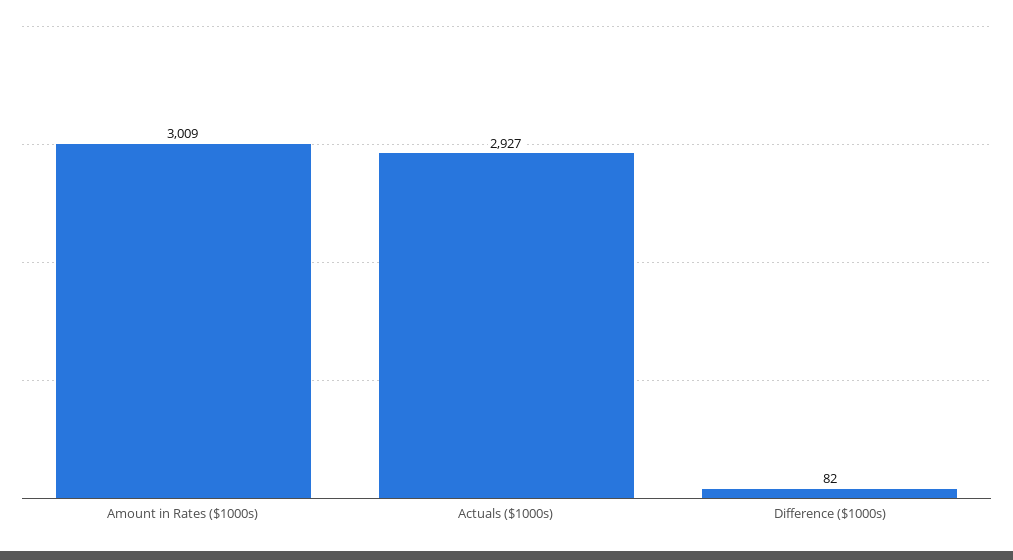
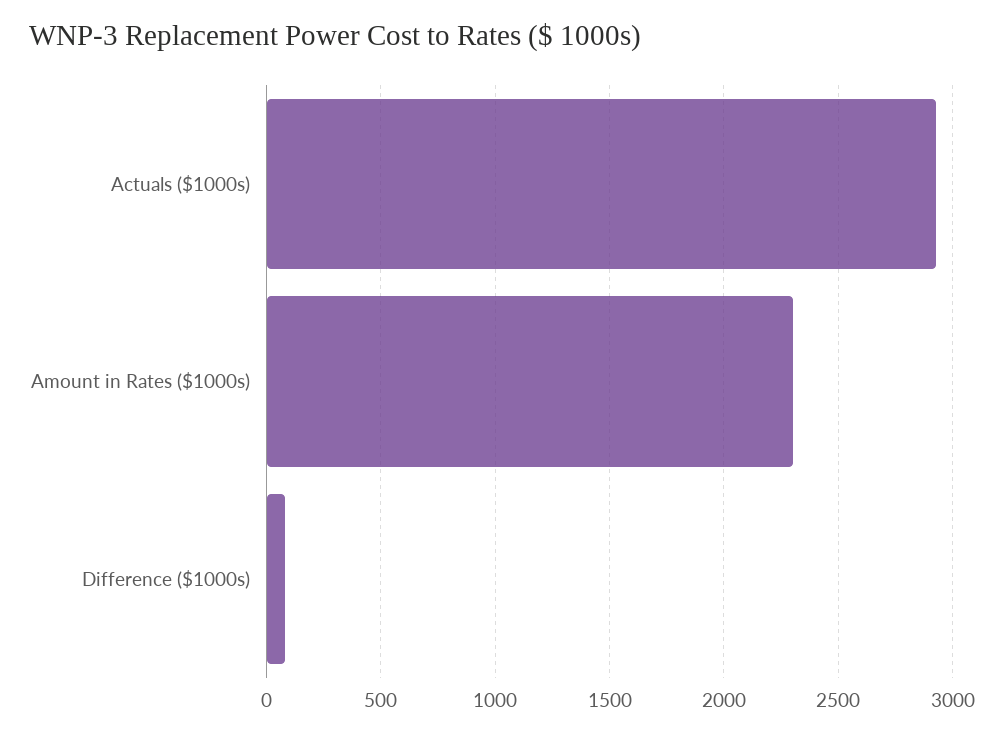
  {
-   "Amount in Rates ($1000s)": 3009,
+   "Amount in Rates ($1000s)": 2300,
    "Actuals ($1000s)": 2927,
    "Difference ($1000s)": 82
  }

